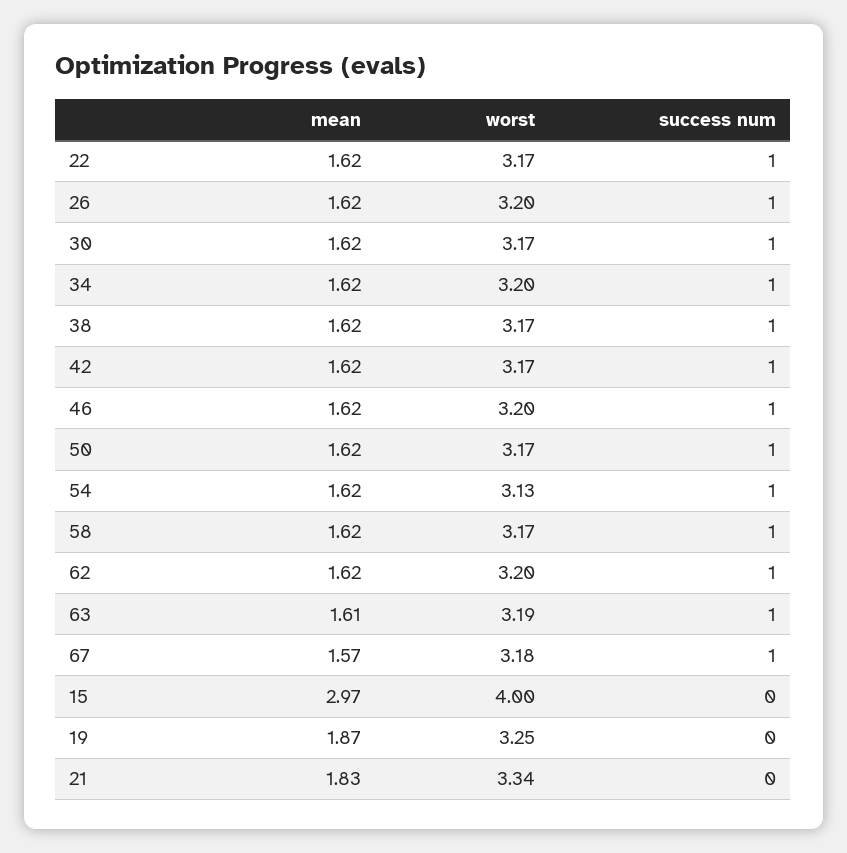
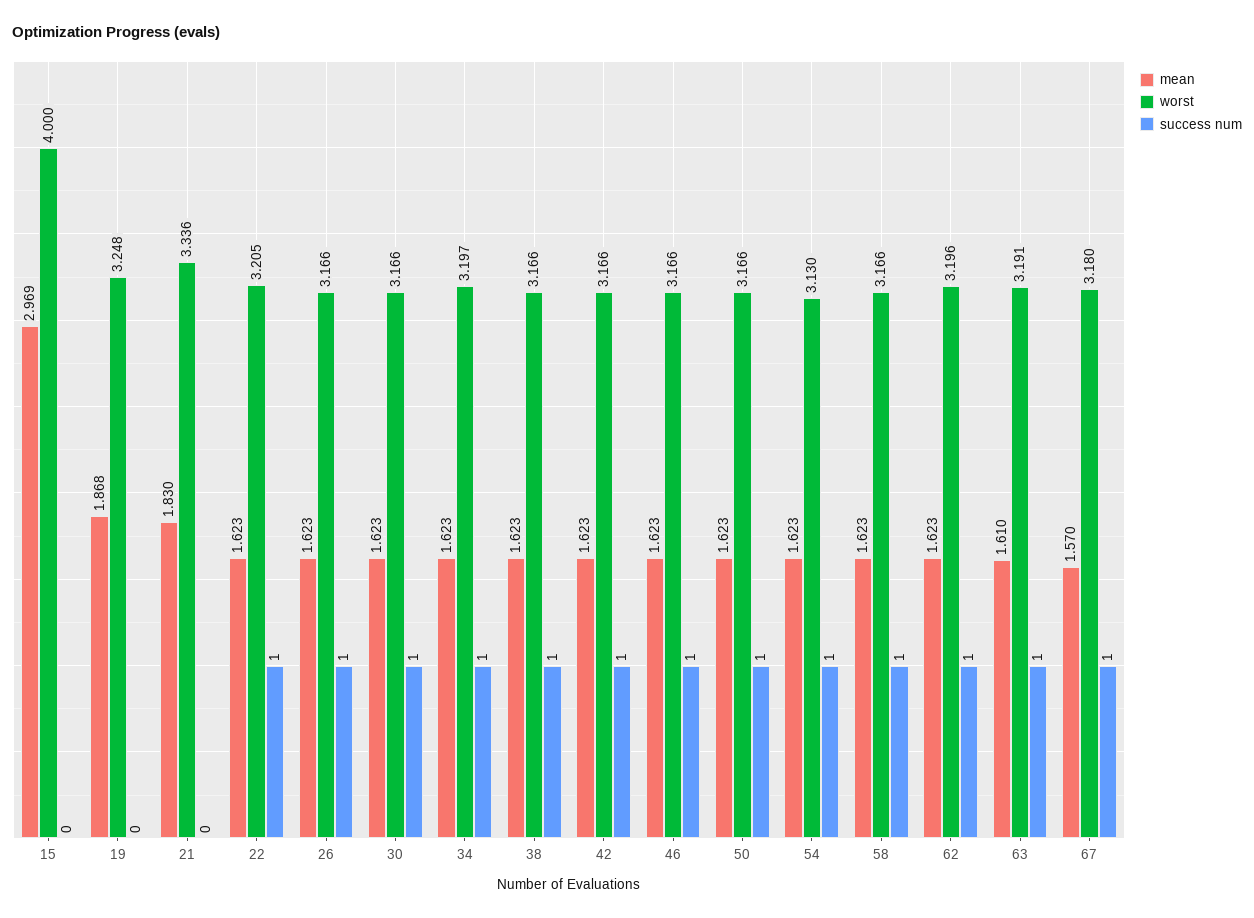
  {
    "mean": {
      "22": 1.623,
      "26": 1.623,
      "30": 1.623,
      "34": 1.623,
      "38": 1.623,
      "42": 1.623,
      "46": 1.623,
      "50": 1.623,
      "54": 1.623,
      "58": 1.623,
      "62": 1.623,
      "63": 1.61,
      "67": 1.57,
      "15": 2.969,
      "19": 1.868,
      "21": 1.83
    },
    "worst": {
-     "22": 3.17,
+     "22": 3.205,
-     "26": 3.2,
+     "26": 3.166,
      "30": 3.166,
      "34": 3.197,
      "38": 3.166,
      "42": 3.166,
-     "46": 3.2,
+     "46": 3.166,
      "50": 3.166,
      "54": 3.13,
      "58": 3.166,
      "62": 3.196,
      "63": 3.191,
      "67": 3.18,
      "15": 4,
      "19": 3.248,
      "21": 3.336
    },
    "success num": {
      "22": 1,
      "26": 1,
      "30": 1,
      "34": 1,
      "38": 1,
      "42": 1,
      "46": 1,
      "50": 1,
      "54": 1,
      "58": 1,
      "62": 1,
      "63": 1,
      "67": 1,
      "15": 0,
      "19": 0,
      "21": 0
    }
  }

